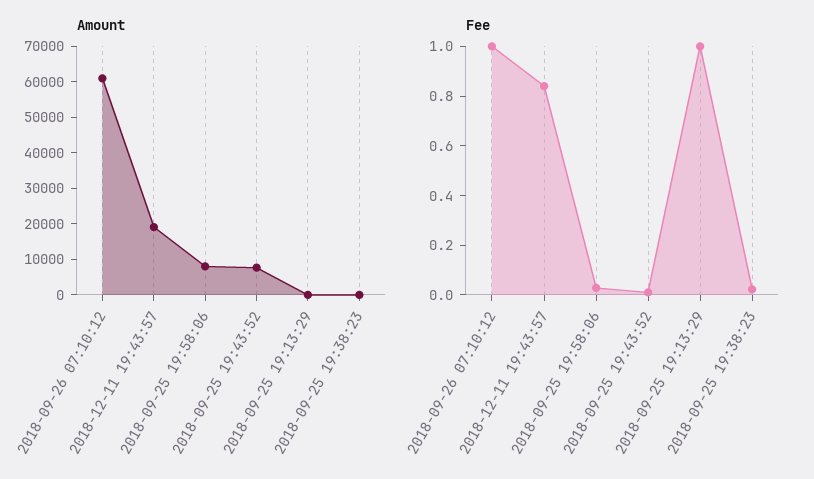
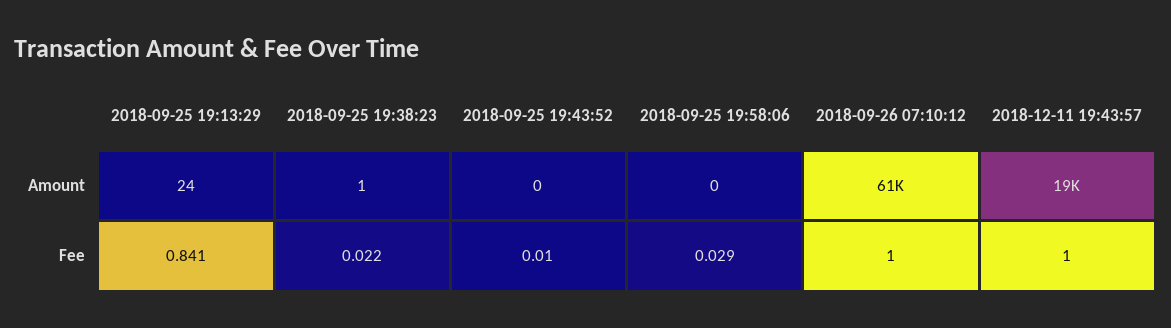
  {
    "Amount": {
      "2018-09-26 07:10:12": 61000,
      "2018-12-11 19:43:57": 19000,
-     "2018-09-25 19:58:06": 7500,
+     "2018-09-25 19:58:06": 0,
-     "2018-09-25 19:43:52": 7500,
+     "2018-09-25 19:43:52": 0,
      "2018-09-25 19:13:29": 24,
      "2018-09-25 19:38:23": 1
    },
    "Fee": {
      "2018-09-26 07:10:12": 1,
-     "2018-12-11 19:43:57": 0.85,
+     "2018-12-11 19:43:57": 1,
      "2018-09-25 19:58:06": 0.029,
      "2018-09-25 19:43:52": 0.01,
-     "2018-09-25 19:13:29": 1,
+     "2018-09-25 19:13:29": 0.841,
      "2018-09-25 19:38:23": 0.022
    }
  }

